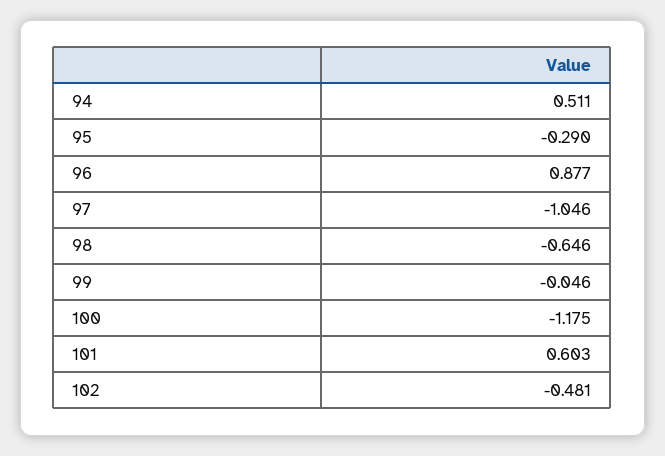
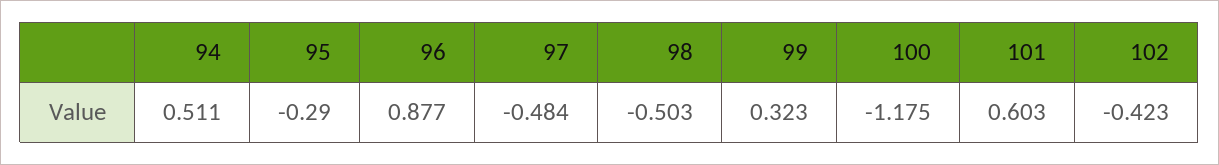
  {
    "94": 0.511,
    "95": -0.29,
    "96": 0.877,
-   "97": -1.046,
+   "97": -0.484,
-   "98": -0.646,
+   "98": -0.503,
-   "99": -0.046,
+   "99": 0.323,
    "100": -1.175,
    "101": 0.603,
-   "102": -0.481
+   "102": -0.423
  }

